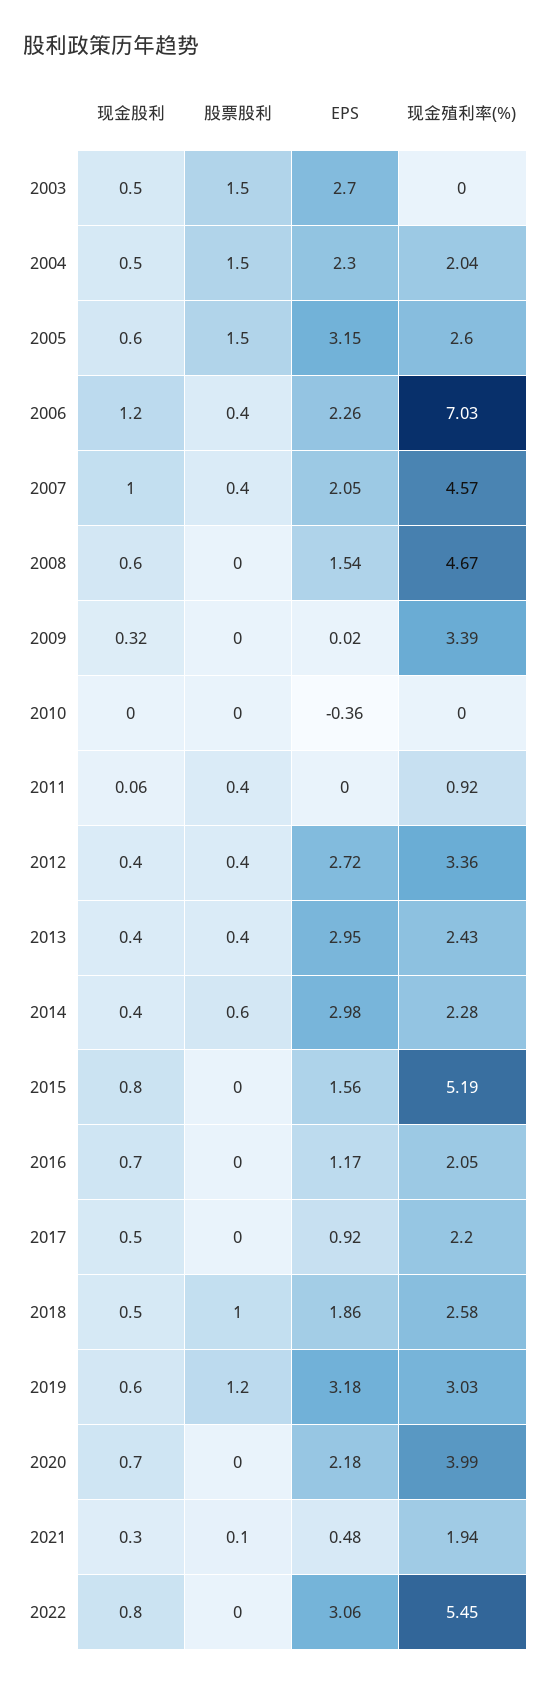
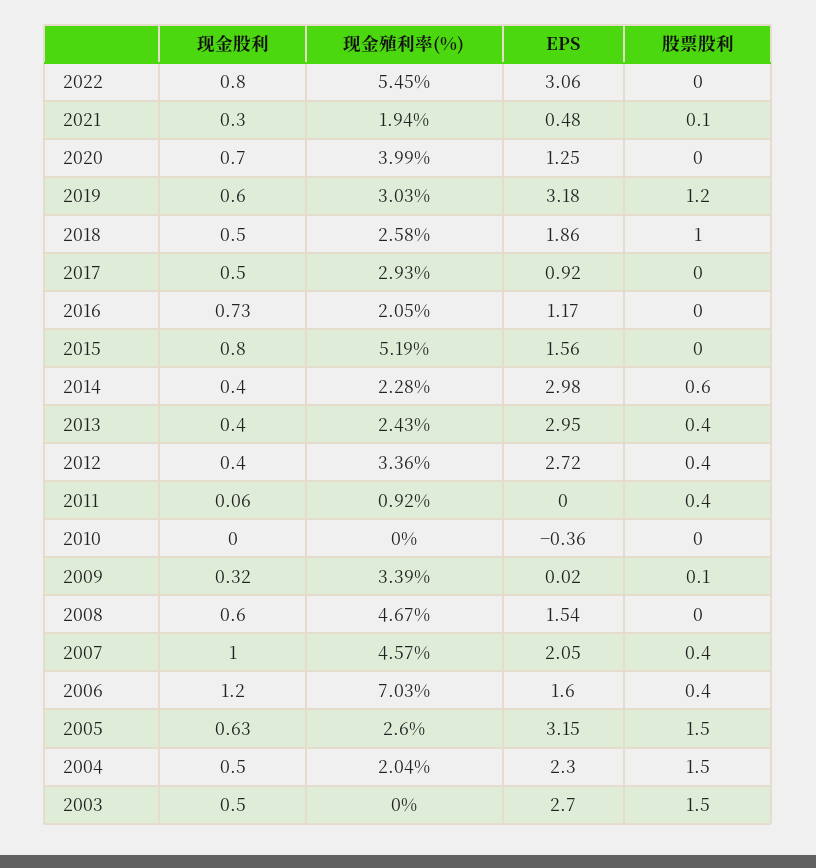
  {
    "现金股利": {
      "2003": 0.5,
      "2004": 0.5,
-     "2005": 0.6,
+     "2005": 0.63,
      "2006": 1.2,
      "2007": 1,
      "2008": 0.6,
      "2009": 0.32,
      "2010": 0,
      "2011": 0.06,
      "2012": 0.4,
      "2013": 0.4,
      "2014": 0.4,
      "2015": 0.8,
-     "2016": 0.7,
+     "2016": 0.73,
      "2017": 0.5,
      "2018": 0.5,
      "2019": 0.6,
      "2020": 0.7,
      "2021": 0.3,
      "2022": 0.8
    },
    "股票股利": {
      "2003": 1.5,
      "2004": 1.5,
      "2005": 1.5,
      "2006": 0.4,
      "2007": 0.4,
      "2008": 0,
-     "2009": 0,
+     "2009": 0.1,
      "2010": 0,
      "2011": 0.4,
      "2012": 0.4,
      "2013": 0.4,
      "2014": 0.6,
      "2015": 0,
      "2016": 0,
      "2017": 0,
      "2018": 1,
      "2019": 1.2,
      "2020": 0,
      "2021": 0.1,
      "2022": 0
    },
    "EPS": {
      "2003": 2.7,
      "2004": 2.3,
      "2005": 3.15,
-     "2006": 2.26,
+     "2006": 1.6,
      "2007": 2.05,
      "2008": 1.54,
      "2009": 0.02,
      "2010": -0.36,
      "2011": 0,
      "2012": 2.72,
      "2013": 2.95,
      "2014": 2.98,
      "2015": 1.56,
      "2016": 1.17,
      "2017": 0.92,
      "2018": 1.86,
      "2019": 3.18,
-     "2020": 2.18,
+     "2020": 1.25,
      "2021": 0.48,
      "2022": 3.06
    },
    "现金殖利率(%)": {
      "2003": 0,
      "2004": 2.04,
      "2005": 2.6,
      "2006": 7.03,
      "2007": 4.57,
      "2008": 4.67,
      "2009": 3.39,
      "2010": 0,
      "2011": 0.92,
      "2012": 3.36,
      "2013": 2.43,
      "2014": 2.28,
      "2015": 5.19,
      "2016": 2.05,
-     "2017": 2.2,
+     "2017": 2.93,
      "2018": 2.58,
      "2019": 3.03,
      "2020": 3.99,
      "2021": 1.94,
      "2022": 5.45
    }
  }

